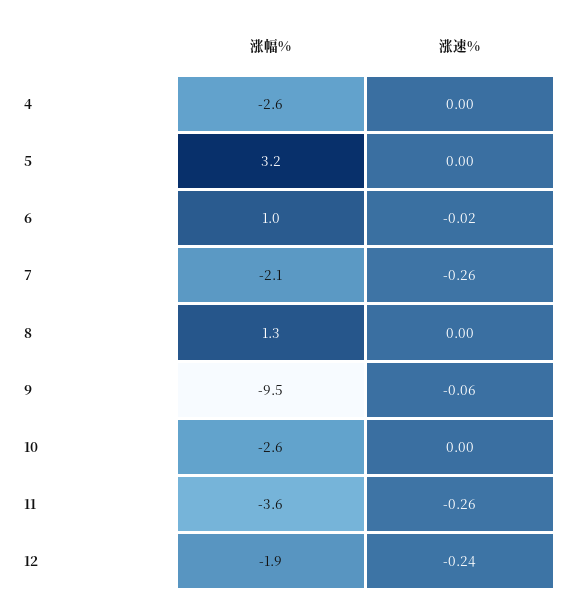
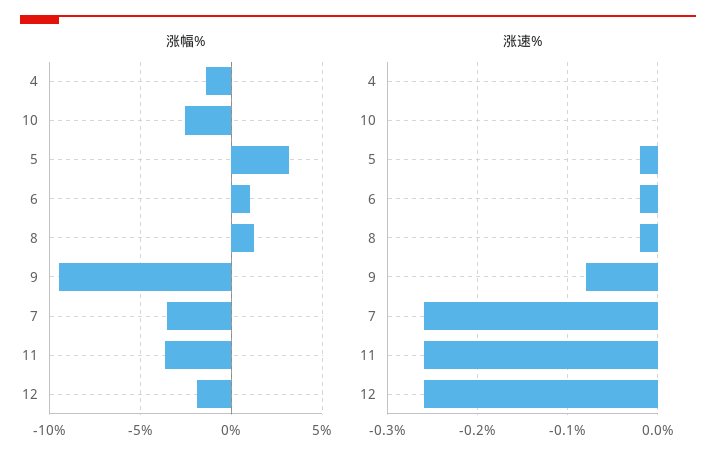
  {
    "涨幅%": {
-     "4": -2.6,
+     "4": -1.5,
      "5": 3.2,
      "6": 1,
-     "7": -2.1,
+     "7": -3.5,
      "8": 1.3,
      "9": -9.5,
      "10": -2.6,
      "11": -3.6,
      "12": -1.9
    },
    "涨速%": {
      "4": 0,
-     "5": 0,
+     "5": -0.02,
      "6": -0.02,
      "7": -0.26,
-     "8": 0,
+     "8": -0.02,
-     "9": -0.06,
+     "9": -0.08,
      "10": 0,
      "11": -0.26,
-     "12": -0.24
+     "12": -0.26
    }
  }

